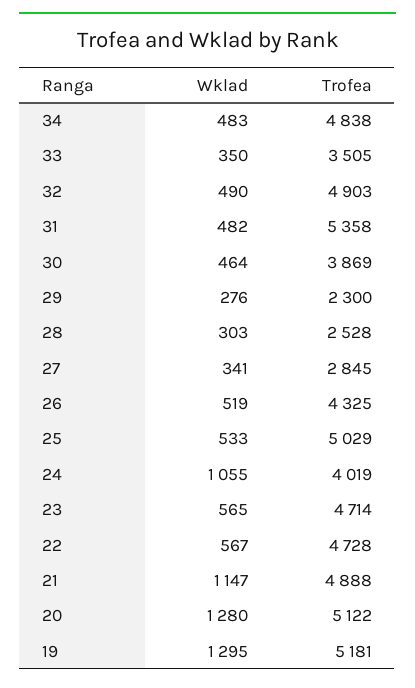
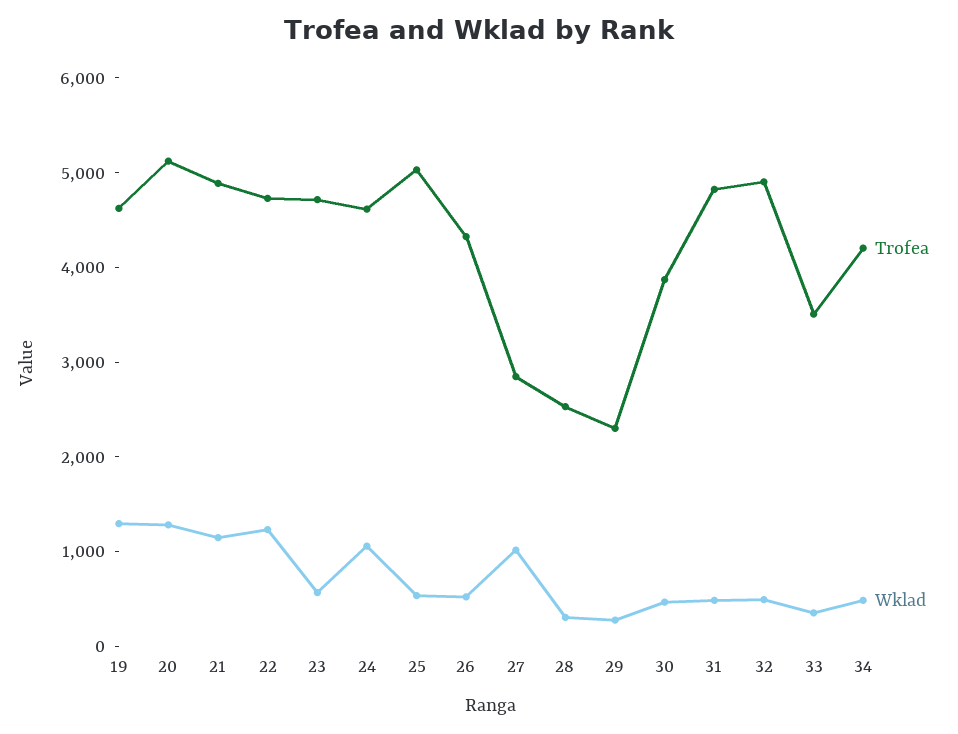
  {
    "Wklad": {
      "34": 483,
      "33": 350,
      "32": 490,
      "31": 482,
      "30": 464,
      "29": 276,
      "28": 303,
-     "27": 341,
+     "27": 1000,
      "26": 519,
      "25": 533,
      "24": 1055,
      "23": 565,
-     "22": 567,
+     "22": 1200,
      "21": 1147,
      "20": 1280,
      "19": 1295
    },
    "Trofea": {
-     "34": 4838,
+     "34": 4200,
      "33": 3505,
      "32": 4903,
-     "31": 5358,
+     "31": 4800,
      "30": 3869,
      "29": 2300,
      "28": 2528,
      "27": 2845,
      "26": 4325,
      "25": 5029,
-     "24": 4019,
+     "24": 4600,
      "23": 4714,
      "22": 4728,
      "21": 4888,
      "20": 5122,
-     "19": 5181
+     "19": 4600
    }
  }

